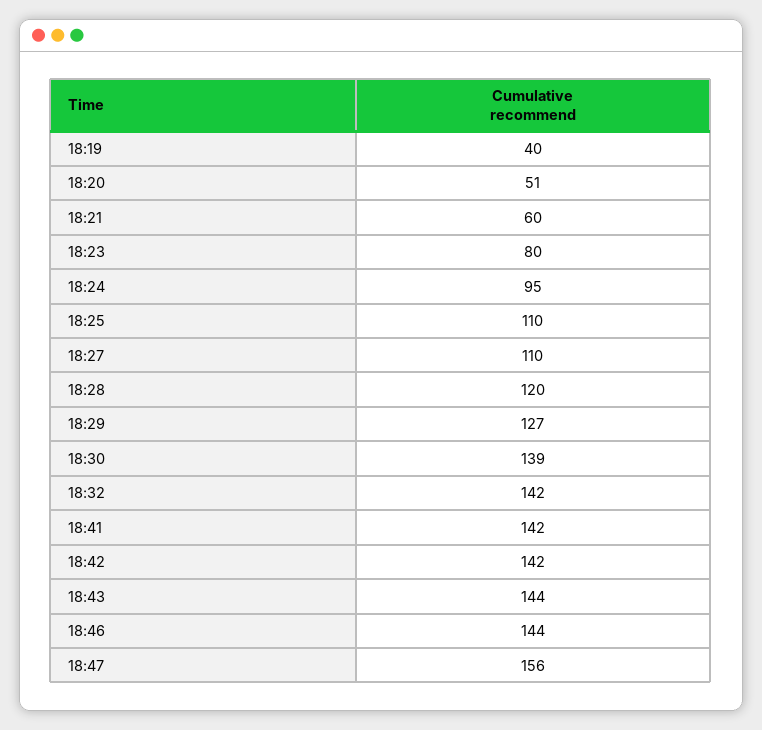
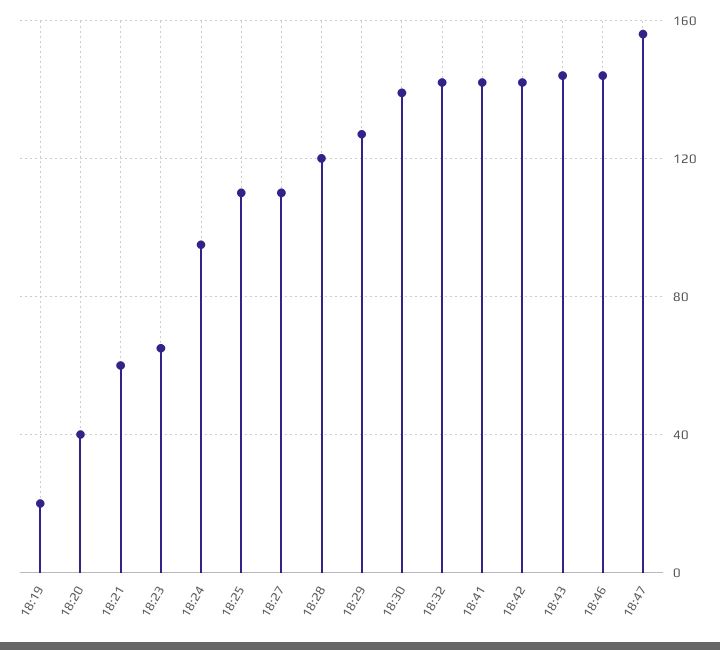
  {
-   "18:19": 40,
+   "18:19": 20,
-   "18:20": 51,
+   "18:20": 40,
    "18:21": 60,
-   "18:23": 80,
+   "18:23": 65,
    "18:24": 95,
    "18:25": 110,
    "18:27": 110,
    "18:28": 120,
    "18:29": 127,
    "18:30": 139,
    "18:32": 142,
    "18:41": 142,
    "18:42": 142,
    "18:43": 144,
    "18:46": 144,
    "18:47": 156
  }

